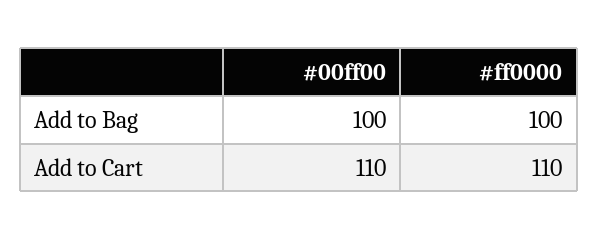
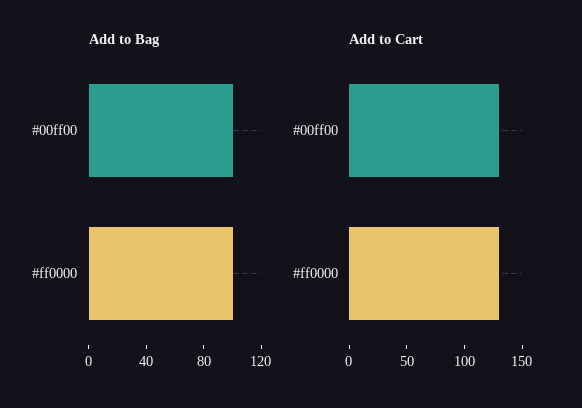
  {
    "Add to Bag": {
      "#00ff00": 100,
      "#ff0000": 100
    },
    "Add to Cart": {
-     "#00ff00": 110,
+     "#00ff00": 130,
-     "#ff0000": 110
+     "#ff0000": 130
    }
  }

